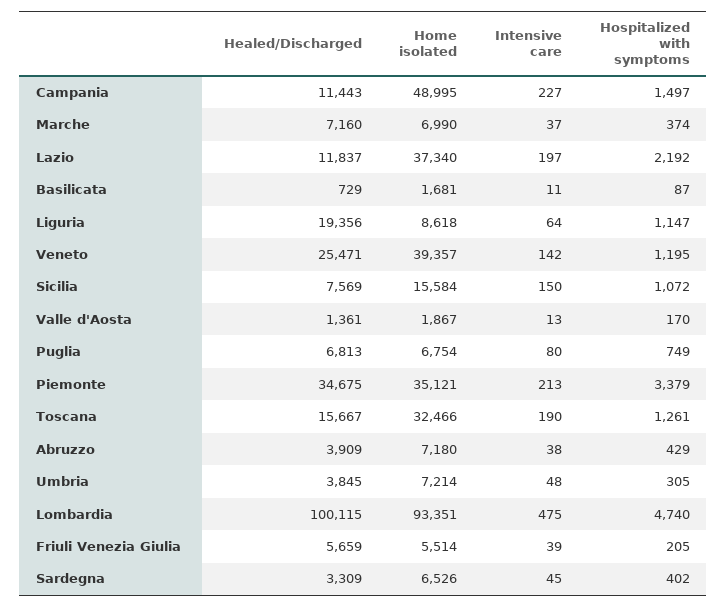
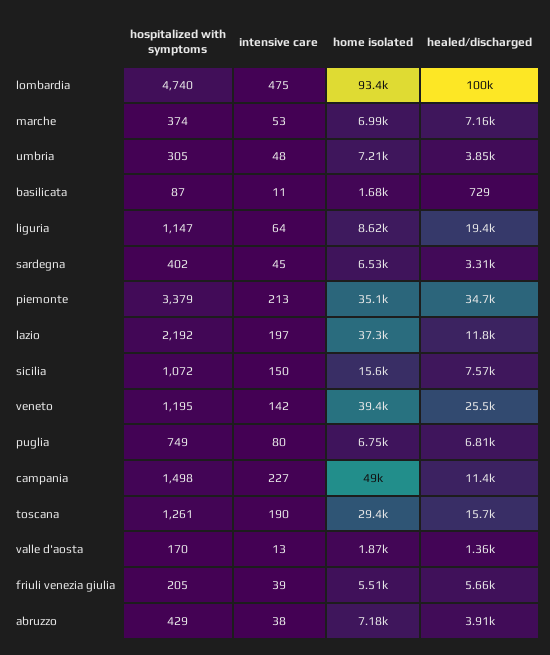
  {
    "Healed/Discharged": {
      "Campania": 11443,
      "Marche": 7160,
      "Lazio": 11837,
      "Basilicata": 729,
      "Liguria": 19356,
      "Veneto": 25471,
      "Sicilia": 7569,
      "Valle d'Aosta": 1361,
      "Puglia": 6813,
      "Piemonte": 34675,
      "Toscana": 15667,
      "Abruzzo": 3909,
      "Umbria": 3845,
      "Lombardia": 100115,
      "Friuli Venezia Giulia": 5659,
      "Sardegna": 3309
    },
    "Home isolated": {
      "Campania": 48995,
      "Marche": 6990,
      "Lazio": 37340,
      "Basilicata": 1681,
      "Liguria": 8618,
      "Veneto": 39357,
      "Sicilia": 15584,
      "Valle d'Aosta": 1867,
      "Puglia": 6754,
      "Piemonte": 35121,
-     "Toscana": 32466,
+     "Toscana": 29400,
      "Abruzzo": 7180,
      "Umbria": 7214,
      "Lombardia": 93351,
      "Friuli Venezia Giulia": 5514,
      "Sardegna": 6526
    },
    "Intensive care": {
      "Campania": 227,
-     "Marche": 37,
+     "Marche": 53,
      "Lazio": 197,
      "Basilicata": 11,
      "Liguria": 64,
      "Veneto": 142,
      "Sicilia": 150,
      "Valle d'Aosta": 13,
      "Puglia": 80,
      "Piemonte": 213,
      "Toscana": 190,
      "Abruzzo": 38,
      "Umbria": 48,
      "Lombardia": 475,
      "Friuli Venezia Giulia": 39,
      "Sardegna": 45
    },
    "Hospitalized with symptoms": {
-     "Campania": 1497,
+     "Campania": 1498,
      "Marche": 374,
      "Lazio": 2192,
      "Basilicata": 87,
      "Liguria": 1147,
      "Veneto": 1195,
      "Sicilia": 1072,
      "Valle d'Aosta": 170,
      "Puglia": 749,
      "Piemonte": 3379,
      "Toscana": 1261,
      "Abruzzo": 429,
      "Umbria": 305,
      "Lombardia": 4740,
      "Friuli Venezia Giulia": 205,
      "Sardegna": 402
    }
  }

